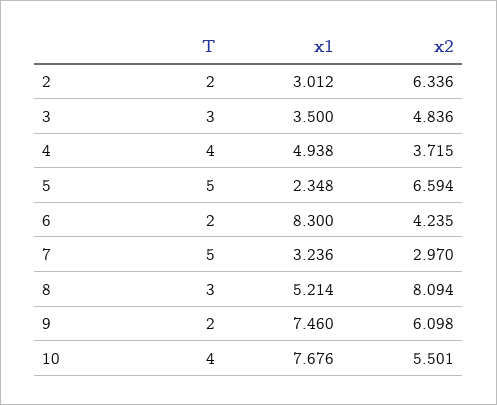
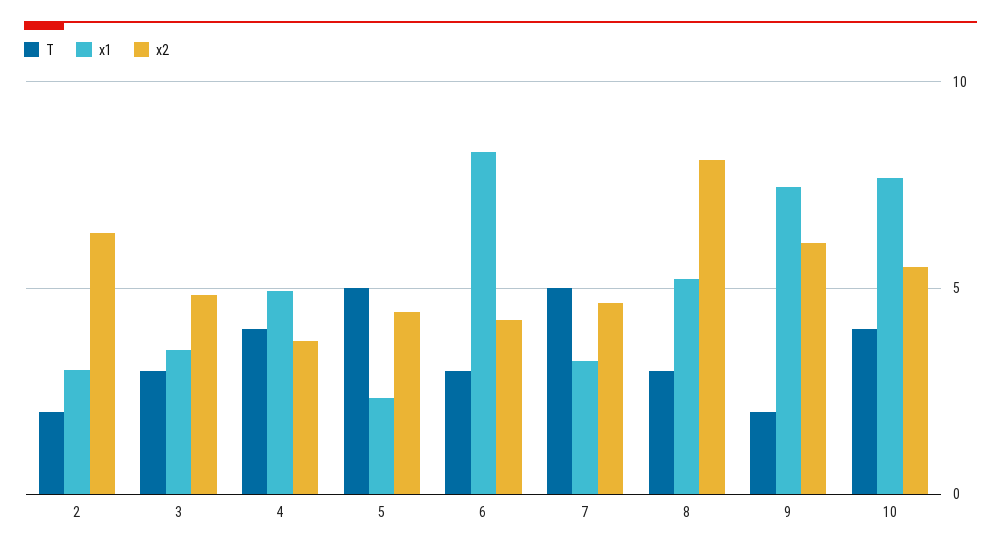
  {
    "T": {
      "2": 2,
      "3": 3,
      "4": 4,
      "5": 5,
-     "6": 2,
+     "6": 3,
      "7": 5,
      "8": 3,
      "9": 2,
      "10": 4
    },
    "x1": {
      "2": 3.012,
      "3": 3.5,
      "4": 4.938,
      "5": 2.348,
      "6": 8.3,
      "7": 3.236,
      "8": 5.214,
      "9": 7.46,
      "10": 7.676
    },
    "x2": {
      "2": 6.336,
      "3": 4.836,
      "4": 3.715,
-     "5": 6.594,
+     "5": 4.5,
      "6": 4.235,
-     "7": 2.97,
+     "7": 4.5,
      "8": 8.094,
      "9": 6.098,
      "10": 5.501
    }
  }

